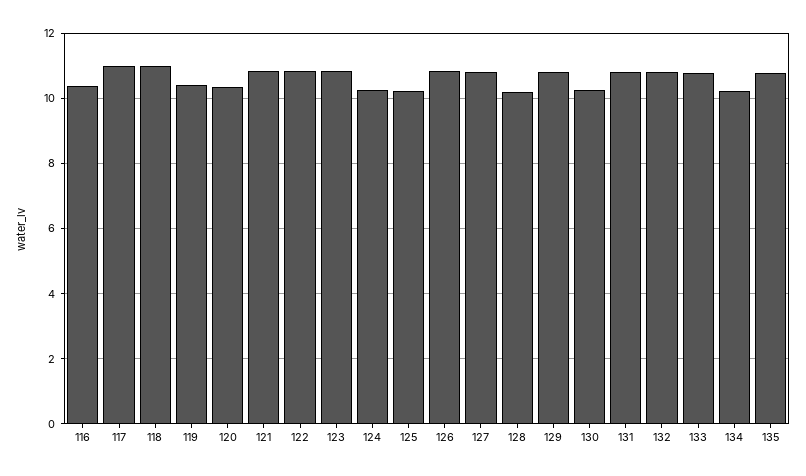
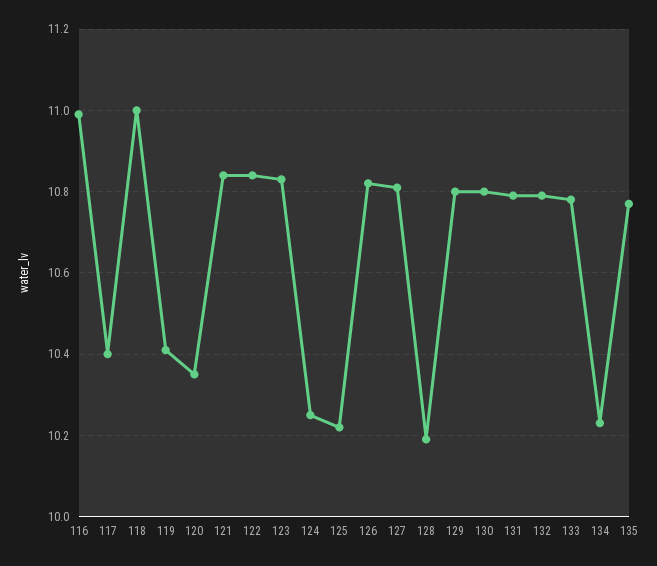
  {
-   "116": 10.4,
+   "116": 11,
-   "117": 11,
+   "117": 10.4,
    "118": 11,
    "119": 10.4,
    "120": 10.35,
    "121": 10.85,
    "122": 10.85,
    "123": 10.85,
    "124": 10.25,
    "125": 10.2,
    "126": 10.8,
    "127": 10.8,
    "128": 10.2,
    "129": 10.8,
-   "130": 10.2,
+   "130": 10.8,
    "131": 10.8,
    "132": 10.8,
    "133": 10.8,
    "134": 10.25,
    "135": 10.75
  }

